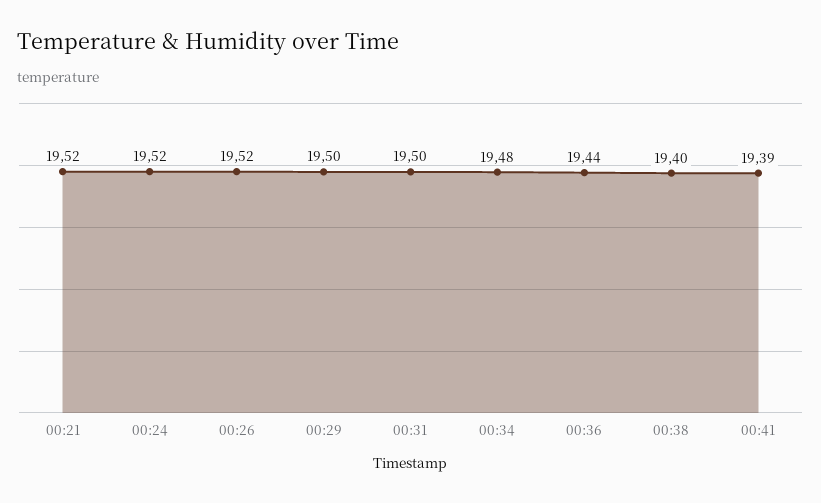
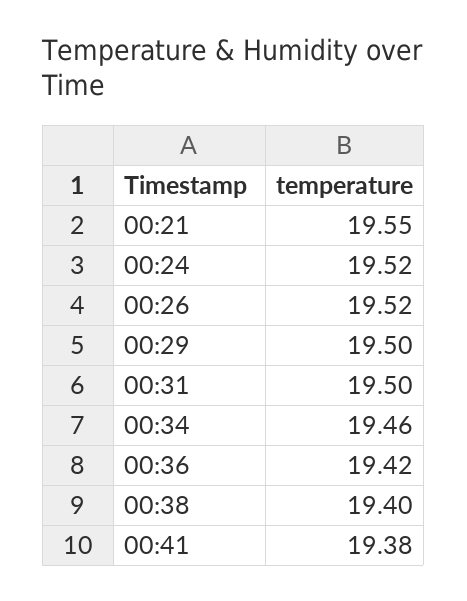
  {
-   "00:21": 19.52,
+   "00:21": 19.55,
    "00:24": 19.52,
    "00:26": 19.52,
    "00:29": 19.5,
    "00:31": 19.5,
-   "00:34": 19.48,
+   "00:34": 19.46,
-   "00:36": 19.44,
+   "00:36": 19.42,
    "00:38": 19.4,
-   "00:41": 19.39
+   "00:41": 19.38
  }

